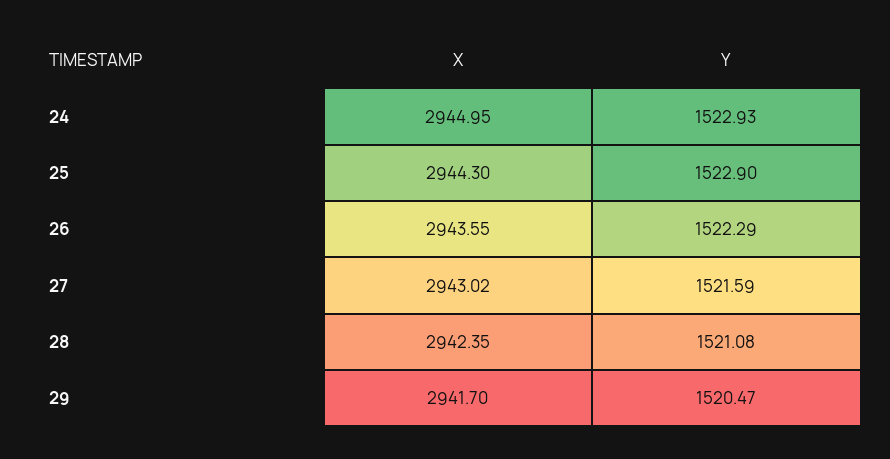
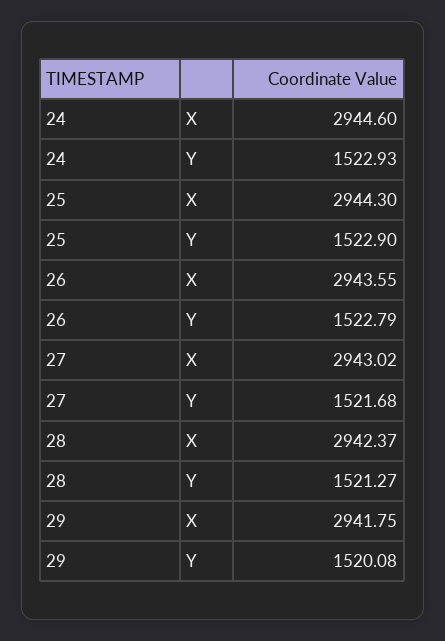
  {
    "X": {
-     "24": 2944.95,
+     "24": 2944.6,
      "25": 2944.3,
      "26": 2943.55,
      "27": 2943.02,
-     "28": 2942.35,
+     "28": 2942.37,
-     "29": 2941.7
+     "29": 2941.75
    },
    "Y": {
      "24": 1522.93,
      "25": 1522.9,
-     "26": 1522.29,
+     "26": 1522.79,
-     "27": 1521.59,
+     "27": 1521.68,
-     "28": 1521.08,
+     "28": 1521.27,
-     "29": 1520.47
+     "29": 1520.08
    }
  }

